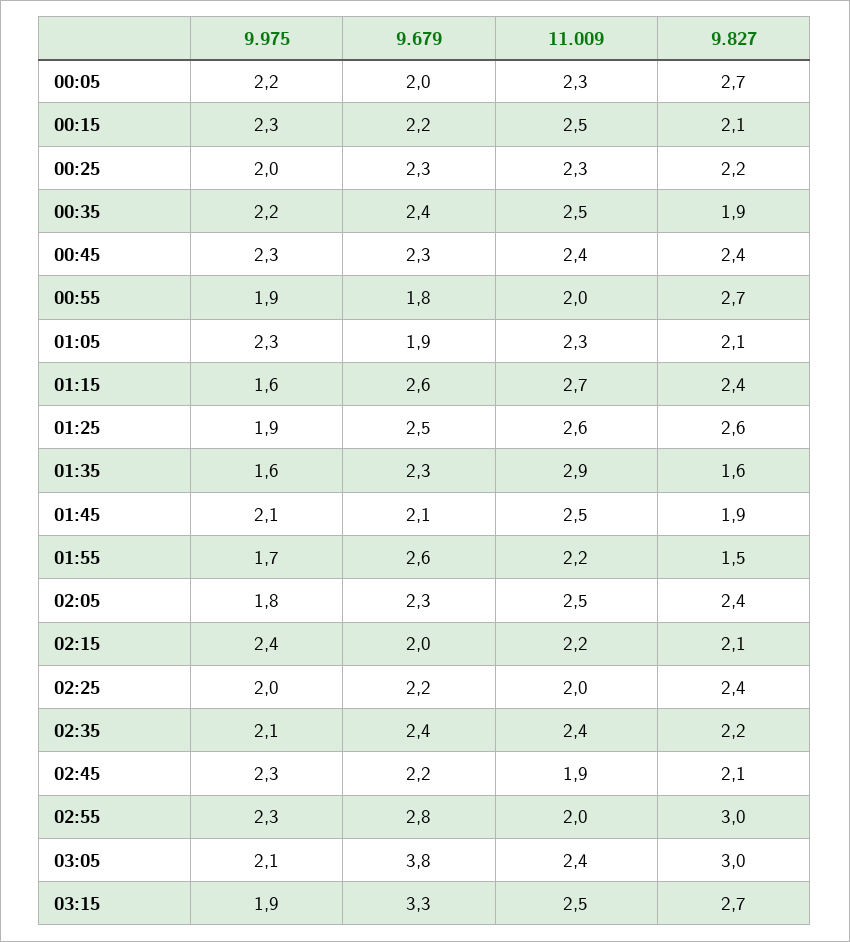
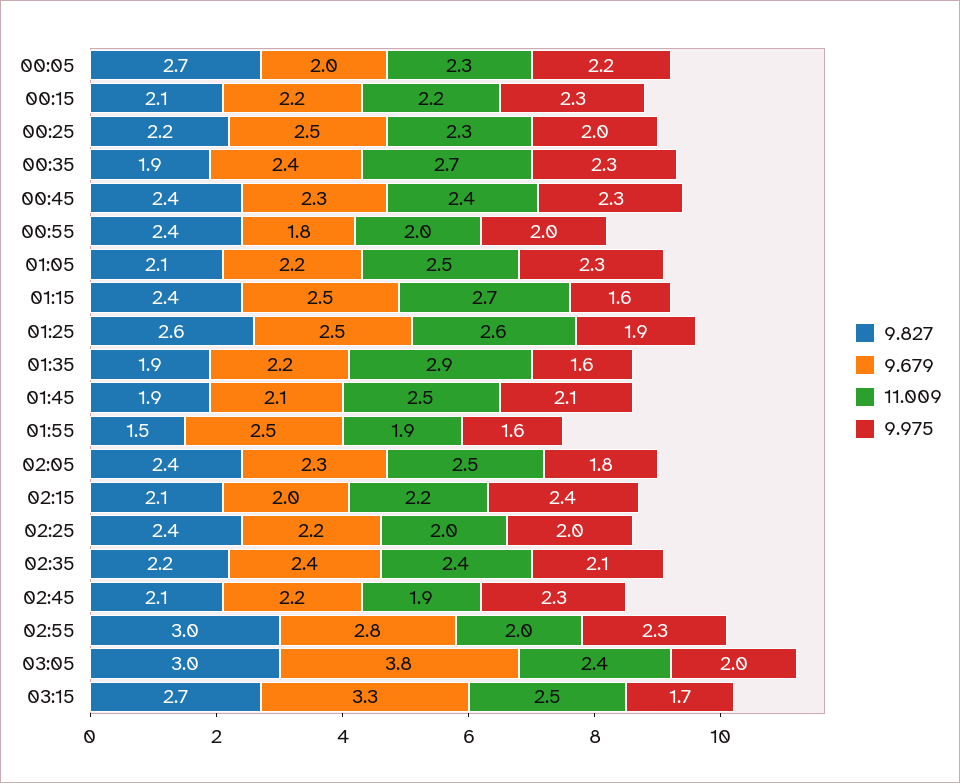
  {
    "9.975": {
      "00:05": 2.2,
      "00:15": 2.3,
      "00:25": 2,
-     "00:35": 2.2,
+     "00:35": 2.3,
      "00:45": 2.3,
-     "00:55": 1.9,
+     "00:55": 2,
      "01:05": 2.3,
      "01:15": 1.6,
      "01:25": 1.9,
      "01:35": 1.6,
      "01:45": 2.1,
-     "01:55": 1.7,
+     "01:55": 1.6,
      "02:05": 1.8,
      "02:15": 2.4,
      "02:25": 2,
      "02:35": 2.1,
      "02:45": 2.3,
      "02:55": 2.3,
-     "03:05": 2.1,
+     "03:05": 2,
-     "03:15": 1.9
+     "03:15": 1.7
    },
    "9.679": {
      "00:05": 2,
      "00:15": 2.2,
-     "00:25": 2.3,
+     "00:25": 2.5,
      "00:35": 2.4,
      "00:45": 2.3,
      "00:55": 1.8,
-     "01:05": 1.9,
+     "01:05": 2.2,
-     "01:15": 2.6,
+     "01:15": 2.5,
      "01:25": 2.5,
-     "01:35": 2.3,
+     "01:35": 2.2,
      "01:45": 2.1,
-     "01:55": 2.6,
+     "01:55": 2.5,
      "02:05": 2.3,
      "02:15": 2,
      "02:25": 2.2,
      "02:35": 2.4,
      "02:45": 2.2,
      "02:55": 2.8,
      "03:05": 3.8,
      "03:15": 3.3
    },
    "11.009": {
      "00:05": 2.3,
-     "00:15": 2.5,
+     "00:15": 2.2,
      "00:25": 2.3,
-     "00:35": 2.5,
+     "00:35": 2.7,
      "00:45": 2.4,
      "00:55": 2,
-     "01:05": 2.3,
+     "01:05": 2.5,
      "01:15": 2.7,
      "01:25": 2.6,
      "01:35": 2.9,
      "01:45": 2.5,
-     "01:55": 2.2,
+     "01:55": 1.9,
      "02:05": 2.5,
      "02:15": 2.2,
      "02:25": 2,
      "02:35": 2.4,
      "02:45": 1.9,
      "02:55": 2,
      "03:05": 2.4,
      "03:15": 2.5
    },
    "9.827": {
      "00:05": 2.7,
      "00:15": 2.1,
      "00:25": 2.2,
      "00:35": 1.9,
      "00:45": 2.4,
-     "00:55": 2.7,
+     "00:55": 2.4,
      "01:05": 2.1,
      "01:15": 2.4,
      "01:25": 2.6,
-     "01:35": 1.6,
+     "01:35": 1.9,
      "01:45": 1.9,
      "01:55": 1.5,
      "02:05": 2.4,
      "02:15": 2.1,
      "02:25": 2.4,
      "02:35": 2.2,
      "02:45": 2.1,
      "02:55": 3,
      "03:05": 3,
      "03:15": 2.7
    }
  }

